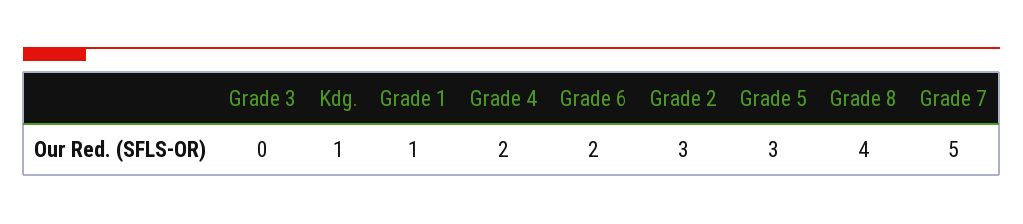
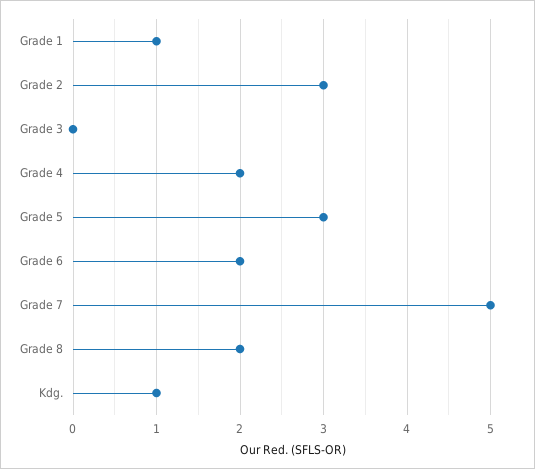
  {
    "Grade 3": 0,
    "Kdg.": 1,
    "Grade 1": 1,
    "Grade 4": 2,
    "Grade 6": 2,
    "Grade 2": 3,
    "Grade 5": 3,
-   "Grade 8": 4,
+   "Grade 8": 2,
    "Grade 7": 5
  }

